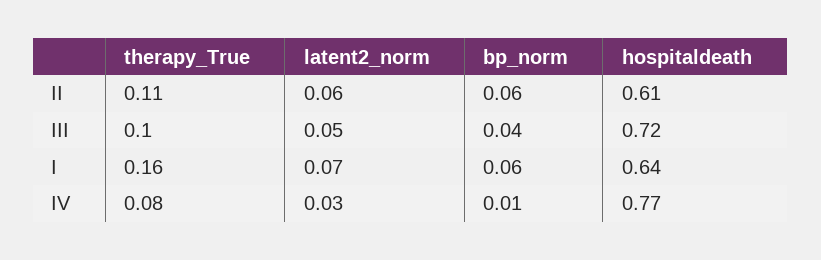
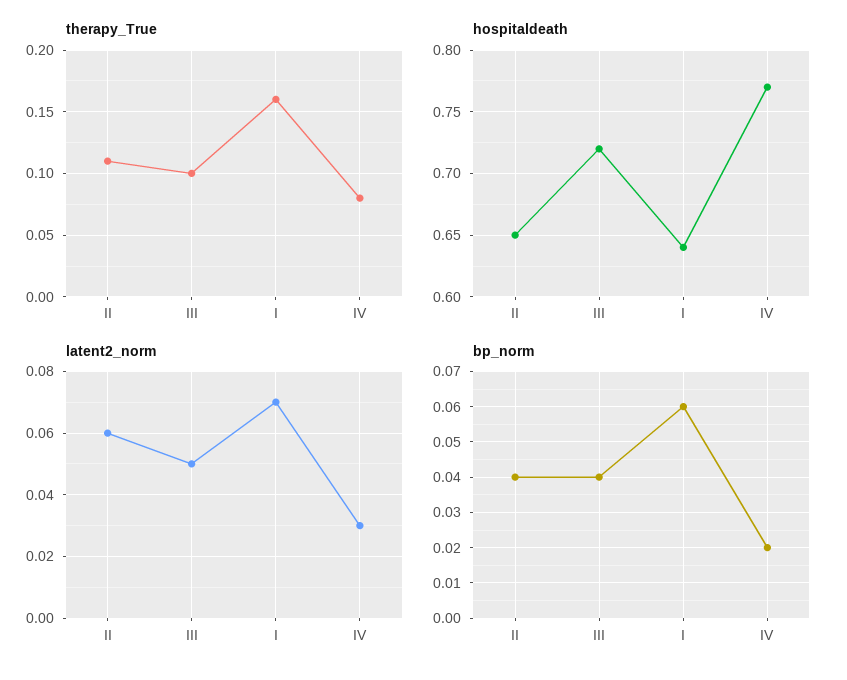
  {
    "therapy_True": {
      "II": 0.11,
      "III": 0.1,
      "I": 0.16,
      "IV": 0.08
    },
    "latent2_norm": {
      "II": 0.06,
      "III": 0.05,
      "I": 0.07,
      "IV": 0.03
    },
    "bp_norm": {
-     "II": 0.06,
+     "II": 0.04,
      "III": 0.04,
      "I": 0.06,
-     "IV": 0.01
+     "IV": 0.02
    },
    "hospitaldeath": {
-     "II": 0.61,
+     "II": 0.65,
      "III": 0.72,
      "I": 0.64,
      "IV": 0.77
    }
  }

